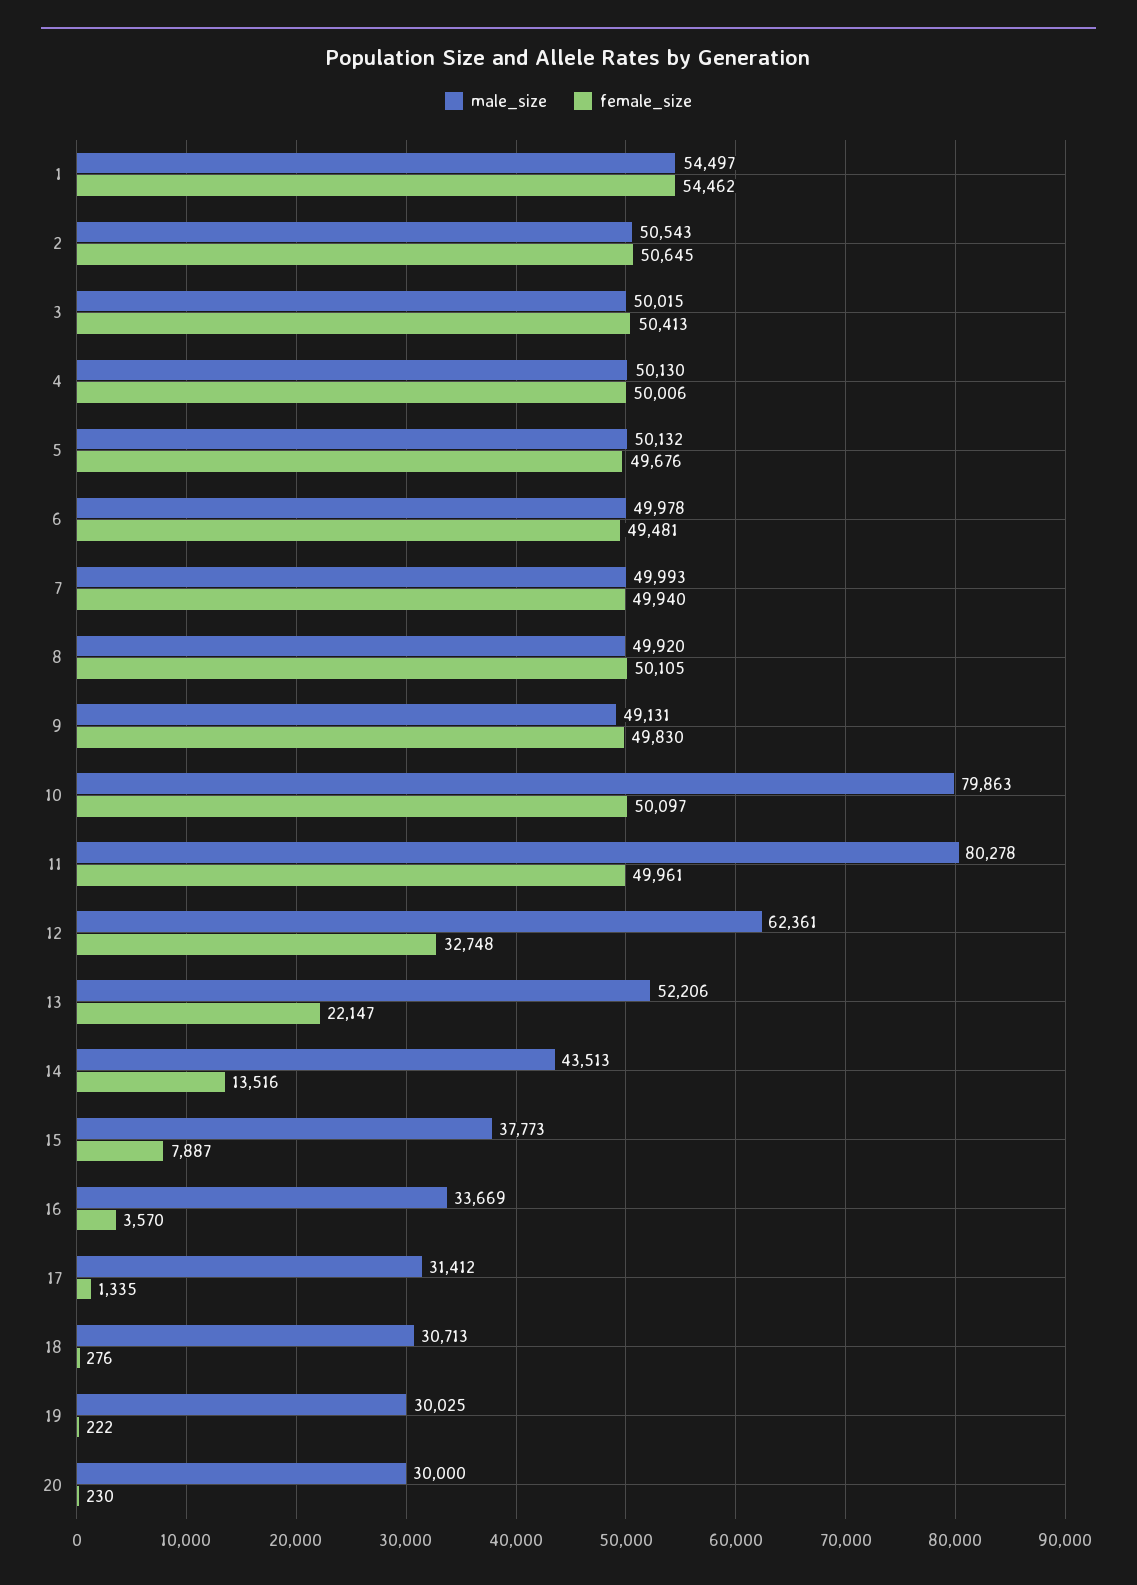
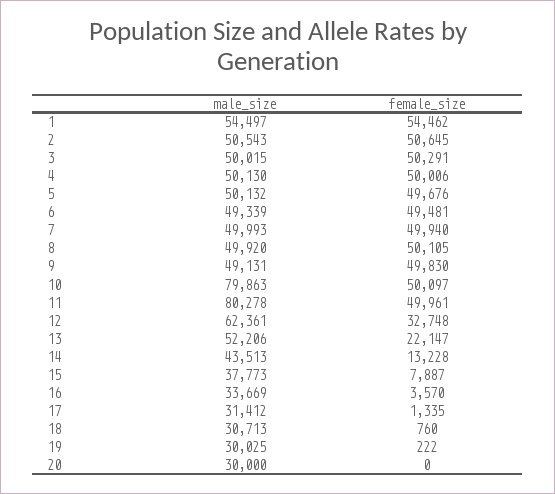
  {
    "male_size": {
      "1": 54497,
      "2": 50543,
      "3": 50015,
      "4": 50130,
      "5": 50132,
-     "6": 49978,
+     "6": 49339,
      "7": 49993,
      "8": 49920,
      "9": 49131,
      "10": 79863,
      "11": 80278,
      "12": 62361,
      "13": 52206,
      "14": 43513,
      "15": 37773,
      "16": 33669,
      "17": 31412,
      "18": 30713,
      "19": 30025,
      "20": 30000
    },
    "female_size": {
      "1": 54462,
      "2": 50645,
-     "3": 50413,
+     "3": 50291,
      "4": 50006,
      "5": 49676,
      "6": 49481,
      "7": 49940,
      "8": 50105,
      "9": 49830,
      "10": 50097,
      "11": 49961,
      "12": 32748,
      "13": 22147,
-     "14": 13516,
+     "14": 13228,
      "15": 7887,
      "16": 3570,
      "17": 1335,
-     "18": 276,
+     "18": 760,
      "19": 222,
-     "20": 230
+     "20": 0
    }
  }

